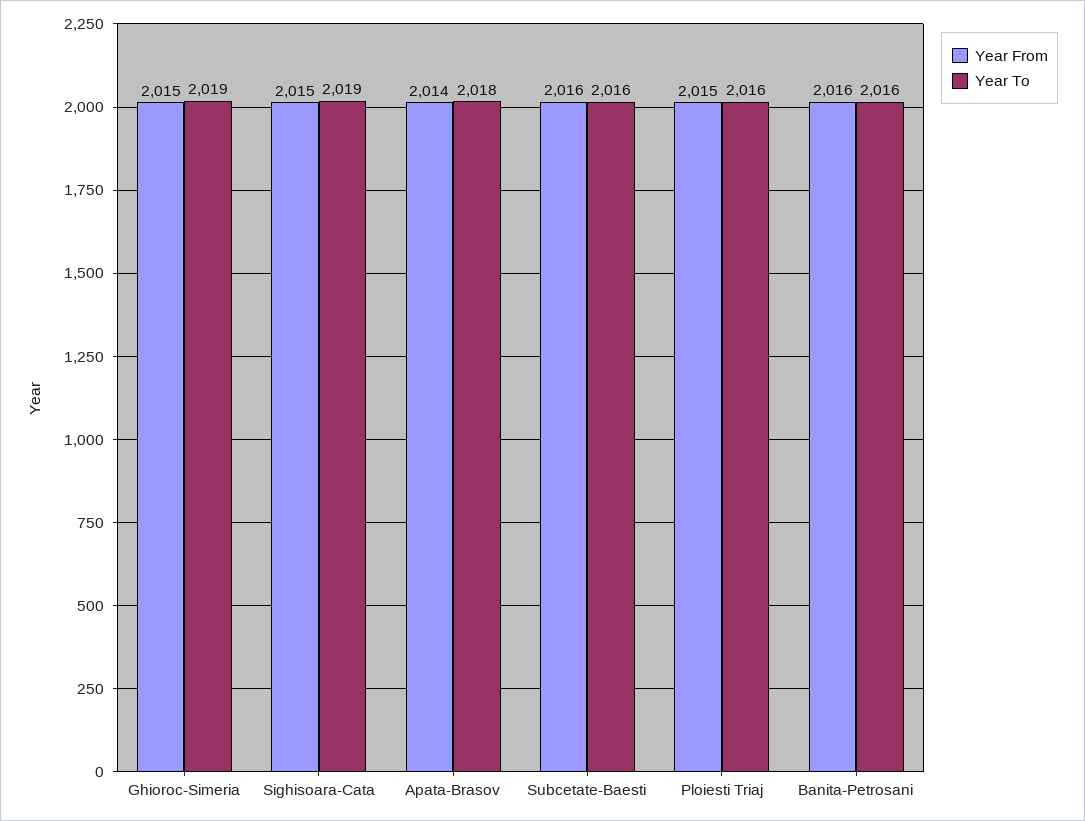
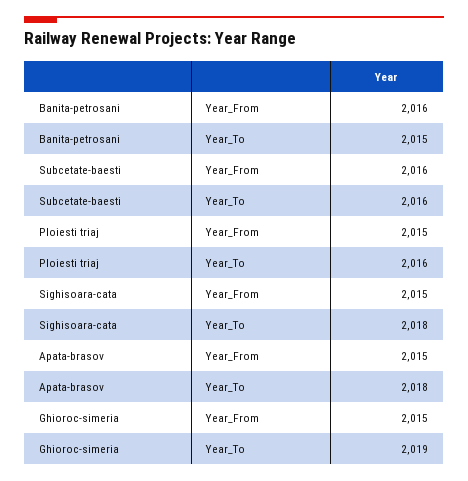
  {
    "Year From": {
      "Ghioroc-Simeria": 2015,
      "Sighisoara-Cata": 2015,
-     "Apata-Brasov": 2014,
+     "Apata-Brasov": 2015,
      "Subcetate-Baesti": 2016,
      "Ploiesti Triaj": 2015,
      "Banita-Petrosani": 2016
    },
    "Year To": {
      "Ghioroc-Simeria": 2019,
-     "Sighisoara-Cata": 2019,
+     "Sighisoara-Cata": 2018,
      "Apata-Brasov": 2018,
      "Subcetate-Baesti": 2016,
      "Ploiesti Triaj": 2016,
-     "Banita-Petrosani": 2016
+     "Banita-Petrosani": 2015
    }
  }

